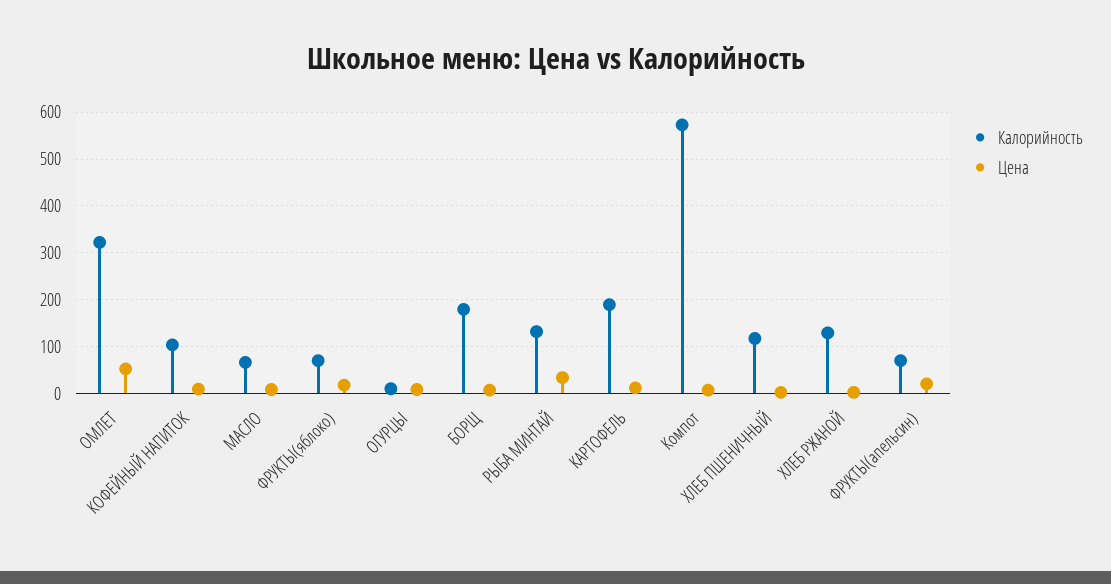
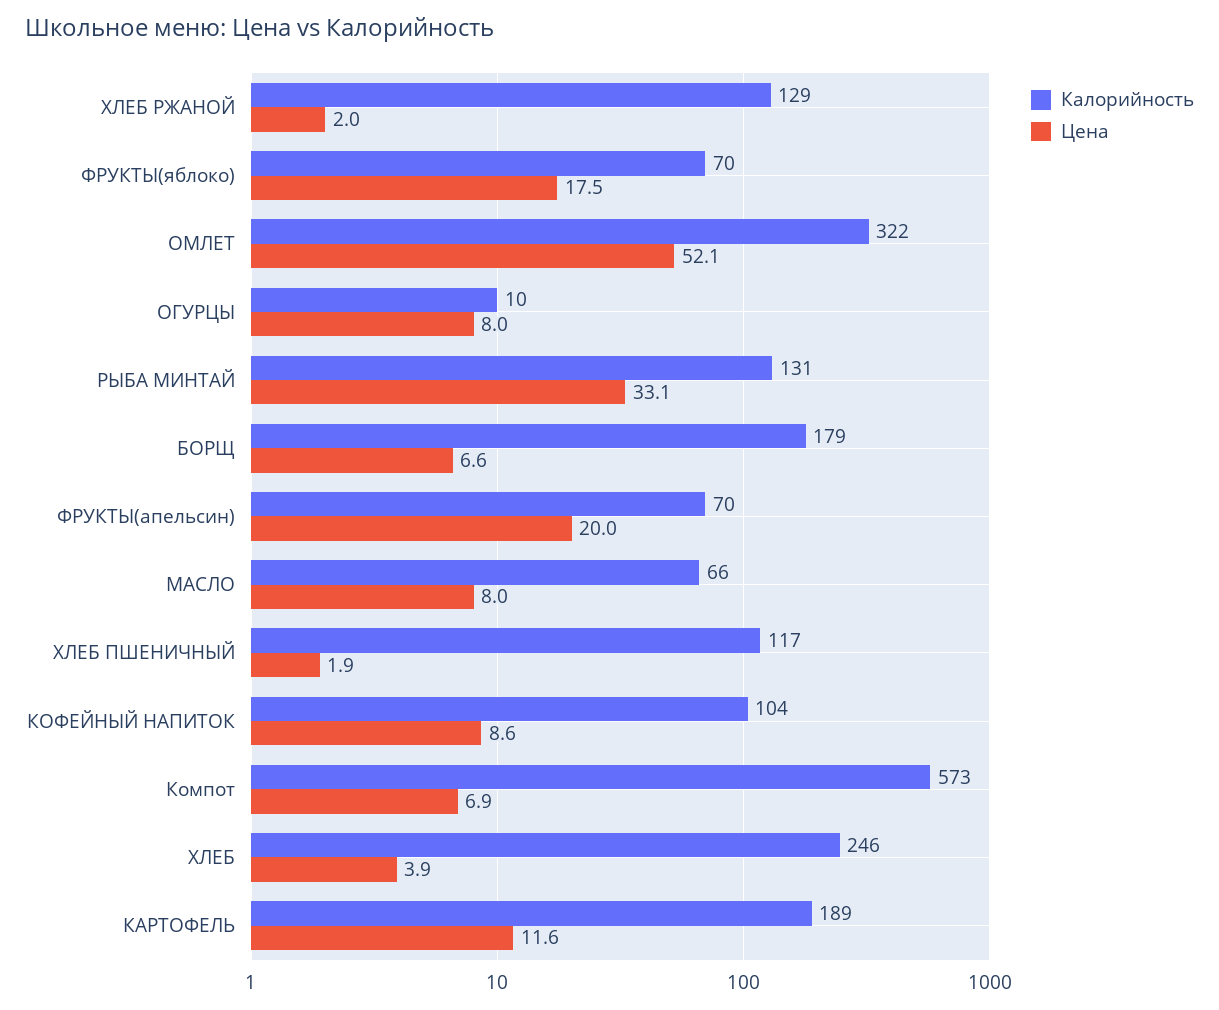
  {
    "Калорийность": {
      "ОМЛЕТ": 322,
      "КОФЕЙНЫЙ НАПИТОК": 104,
      "МАСЛО": 66,
      "ФРУКТЫ(яблоко)": 70,
      "ОГУРЦЫ": 10,
      "БОРЩ": 179,
      "РЫБА МИНТАЙ": 131,
      "КАРТОФЕЛЬ": 189,
      "Компот": 573,
      "ХЛЕБ ПШЕНИЧНЫЙ": 117,
      "ХЛЕБ РЖАНОЙ": 129,
-     "ФРУКТЫ(апельсин)": 70
+     "ФРУКТЫ(апельсин)": 70,
+     "ХЛЕБ": 246
    },
    "Цена": {
      "ОМЛЕТ": 52.1,
      "КОФЕЙНЫЙ НАПИТОК": 8.6,
      "МАСЛО": 8,
      "ФРУКТЫ(яблоко)": 17.5,
      "ОГУРЦЫ": 8,
      "БОРЩ": 6.6,
      "РЫБА МИНТАЙ": 33.1,
      "КАРТОФЕЛЬ": 11.6,
      "Компот": 6.9,
      "ХЛЕБ ПШЕНИЧНЫЙ": 1.9,
      "ХЛЕБ РЖАНОЙ": 2,
-     "ФРУКТЫ(апельсин)": 20
+     "ФРУКТЫ(апельсин)": 20,
+     "ХЛЕБ": 3.9
    }
  }

